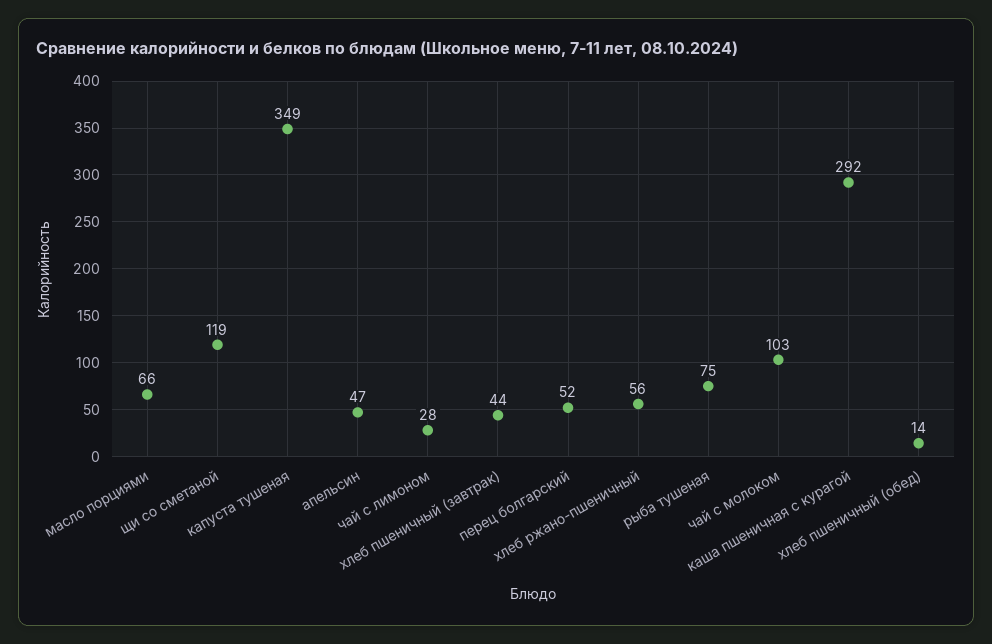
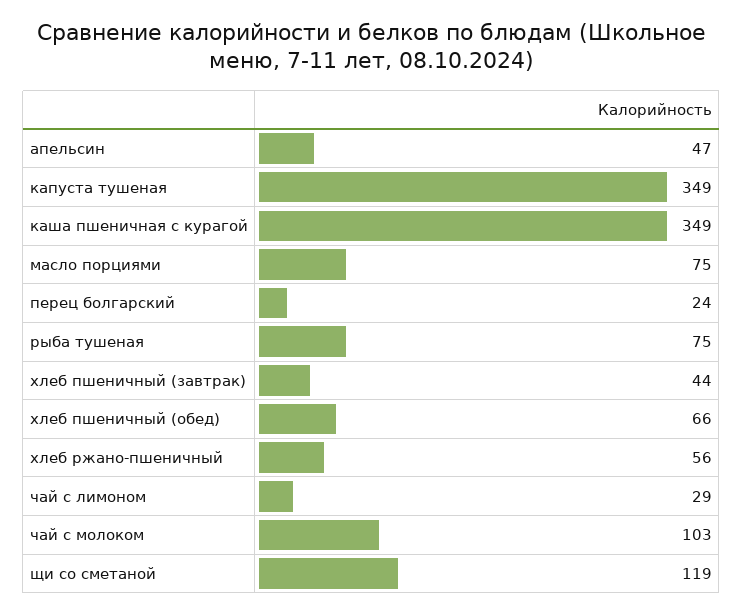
  {
-   "масло порциями": 66,
+   "масло порциями": 75,
    "щи со сметаной": 119,
    "капуста тушеная": 349,
    "апельсин": 47,
-   "чай с лимоном": 28,
+   "чай с лимоном": 29,
    "хлеб пшеничный (завтрак)": 44,
-   "перец болгарский": 52,
+   "перец болгарский": 24,
    "хлеб ржано-пшеничный": 56,
    "рыба тушеная": 75,
    "чай с молоком": 103,
-   "каша пшеничная с курагой": 292,
+   "каша пшеничная с курагой": 349,
-   "хлеб пшеничный (обед)": 14
+   "хлеб пшеничный (обед)": 66
  }

